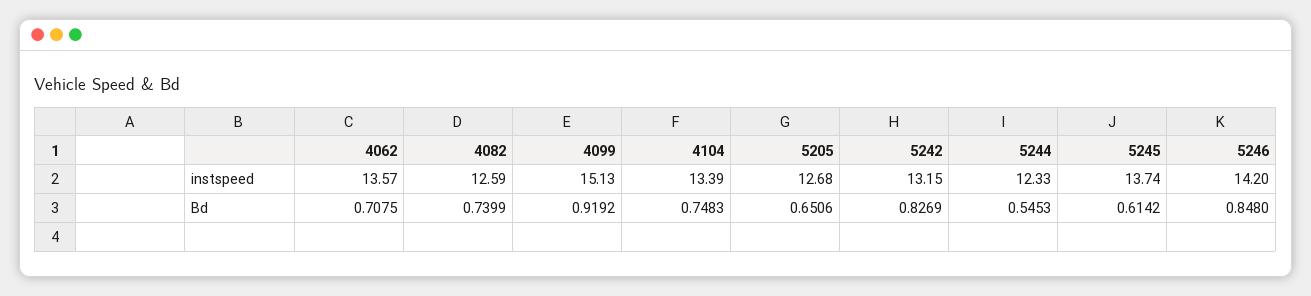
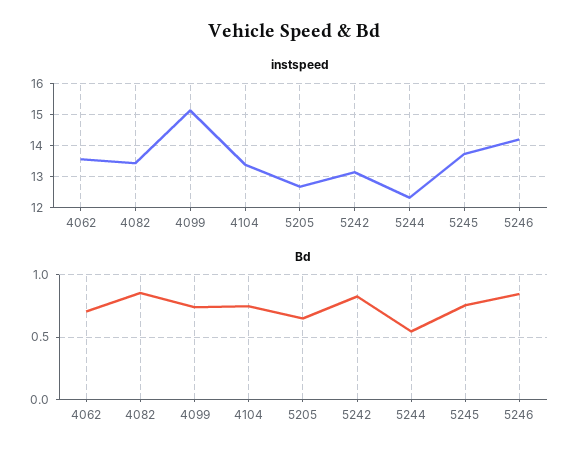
  {
    "instspeed": {
      "4062": 13.57,
-     "4082": 12.59,
+     "4082": 13.4,
      "4099": 15.13,
      "4104": 13.39,
      "5205": 12.68,
      "5242": 13.15,
      "5244": 12.33,
      "5245": 13.74,
      "5246": 14.2
    },
    "Bd": {
      "4062": 0.7075,
-     "4082": 0.7399,
+     "4082": 0.85,
-     "4099": 0.9192,
+     "4099": 0.75,
      "4104": 0.7483,
      "5205": 0.6506,
      "5242": 0.8269,
      "5244": 0.5453,
-     "5245": 0.6142,
+     "5245": 0.75,
      "5246": 0.848
    }
  }

